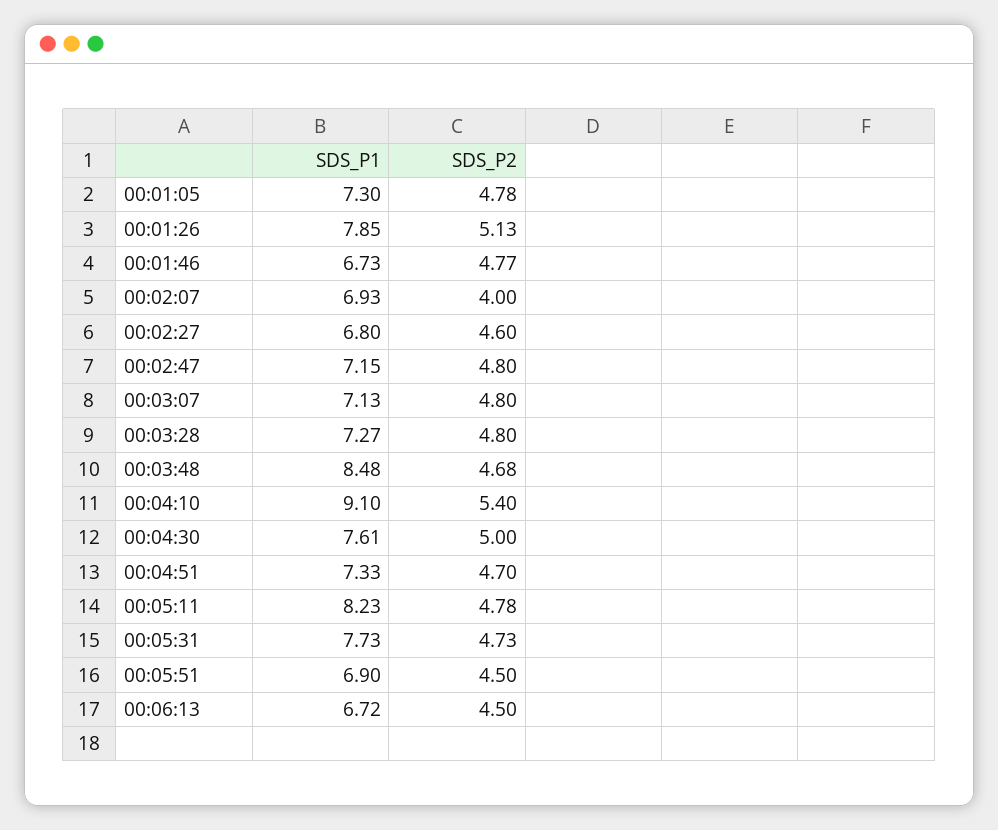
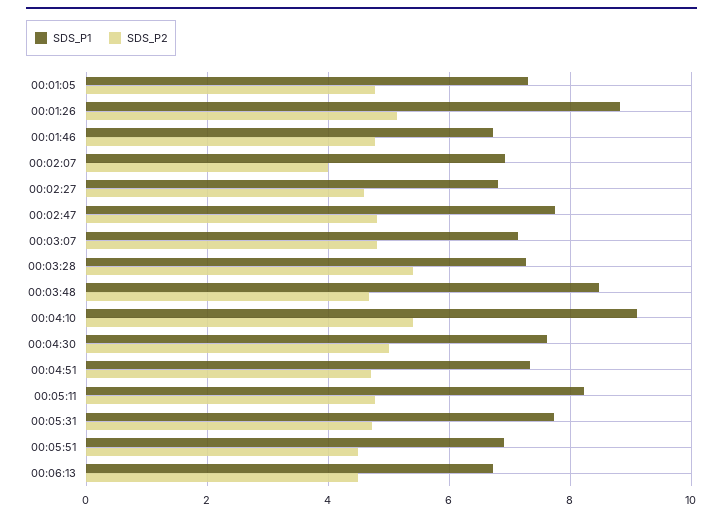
  {
    "SDS_P1": {
      "00:01:05": 7.3,
-     "00:01:26": 7.85,
+     "00:01:26": 8.8,
      "00:01:46": 6.73,
      "00:02:07": 6.93,
      "00:02:27": 6.8,
-     "00:02:47": 7.15,
+     "00:02:47": 7.8,
      "00:03:07": 7.13,
      "00:03:28": 7.27,
      "00:03:48": 8.48,
      "00:04:10": 9.1,
      "00:04:30": 7.61,
      "00:04:51": 7.33,
      "00:05:11": 8.23,
      "00:05:31": 7.73,
      "00:05:51": 6.9,
      "00:06:13": 6.72
    },
    "SDS_P2": {
      "00:01:05": 4.78,
      "00:01:26": 5.13,
      "00:01:46": 4.77,
      "00:02:07": 4,
      "00:02:27": 4.6,
      "00:02:47": 4.8,
      "00:03:07": 4.8,
-     "00:03:28": 4.8,
+     "00:03:28": 5.4,
      "00:03:48": 4.68,
      "00:04:10": 5.4,
      "00:04:30": 5,
      "00:04:51": 4.7,
      "00:05:11": 4.78,
      "00:05:31": 4.73,
      "00:05:51": 4.5,
      "00:06:13": 4.5
    }
  }

